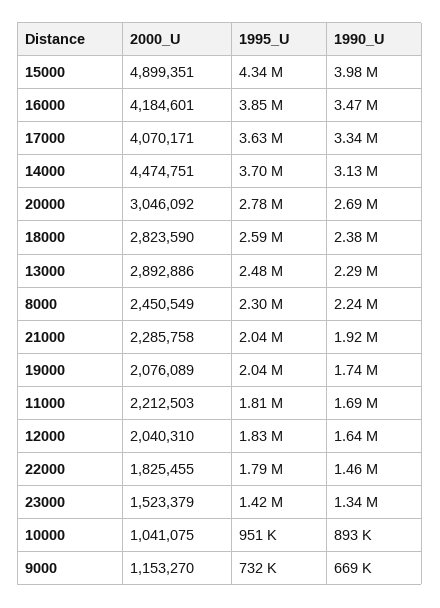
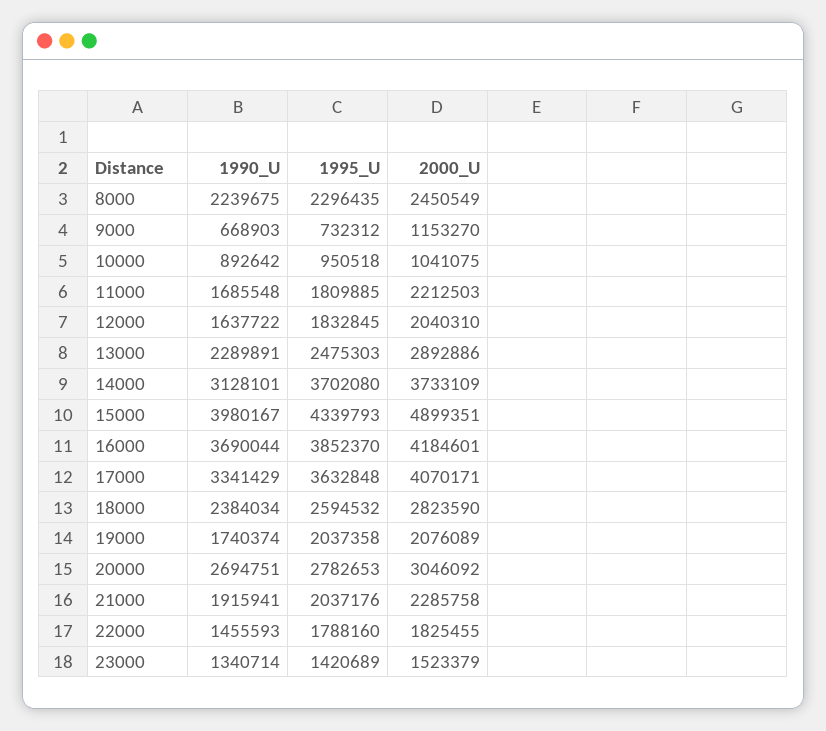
  {
    "2000_U": {
      "15000": 4899351,
      "16000": 4184601,
      "17000": 4070171,
-     "14000": 4474751,
+     "14000": 3733109,
      "20000": 3046092,
      "18000": 2823590,
      "13000": 2892886,
      "8000": 2450549,
      "21000": 2285758,
      "19000": 2076089,
      "11000": 2212503,
      "12000": 2040310,
      "22000": 1825455,
      "23000": 1523379,
      "10000": 1041075,
      "9000": 1153270
    },
    "1995_U": {
      "15000": 4339793,
      "16000": 3852370,
      "17000": 3632848,
      "14000": 3702080,
      "20000": 2782653,
      "18000": 2594532,
      "13000": 2475303,
      "8000": 2296435,
      "21000": 2037176,
      "19000": 2037358,
      "11000": 1809885,
      "12000": 1832845,
      "22000": 1788160,
      "23000": 1420689,
      "10000": 950518,
      "9000": 732312
    },
    "1990_U": {
      "15000": 3980167,
-     "16000": 3470000,
+     "16000": 3690044,
      "17000": 3341429,
      "14000": 3128101,
      "20000": 2694751,
      "18000": 2384034,
      "13000": 2289891,
      "8000": 2239675,
      "21000": 1915941,
      "19000": 1740374,
      "11000": 1685548,
      "12000": 1637722,
      "22000": 1455593,
      "23000": 1340714,
      "10000": 892642,
      "9000": 668903
    }
  }

